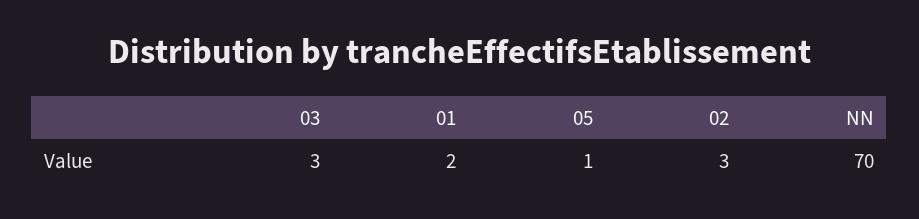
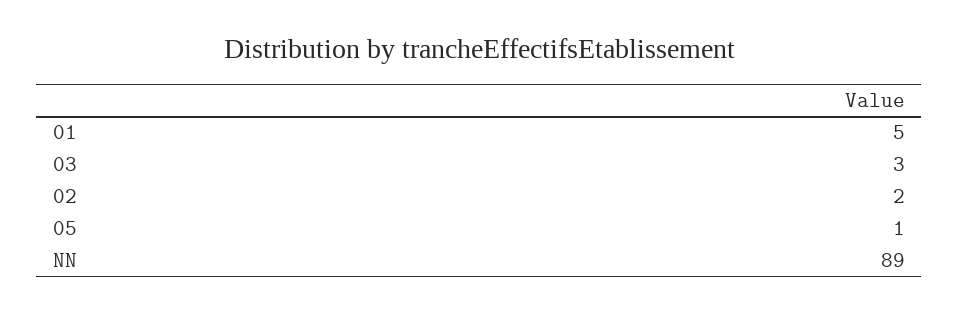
  {
    "03": 3,
-   "01": 2,
+   "01": 5,
    "05": 1,
-   "02": 3,
+   "02": 2,
-   "NN": 70
+   "NN": 89
  }

